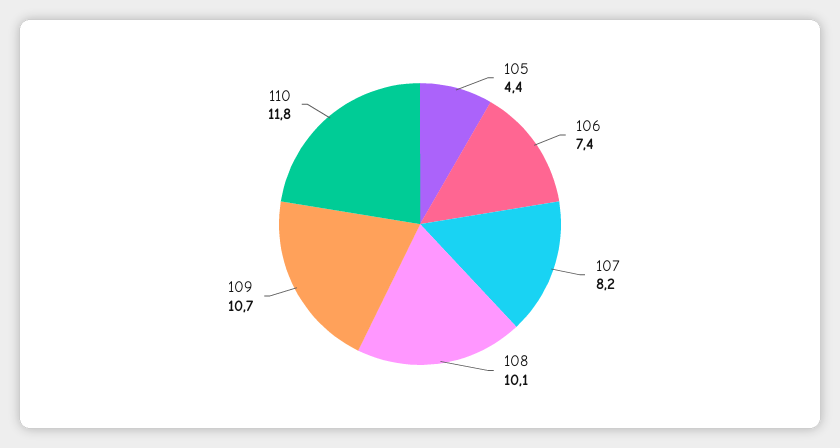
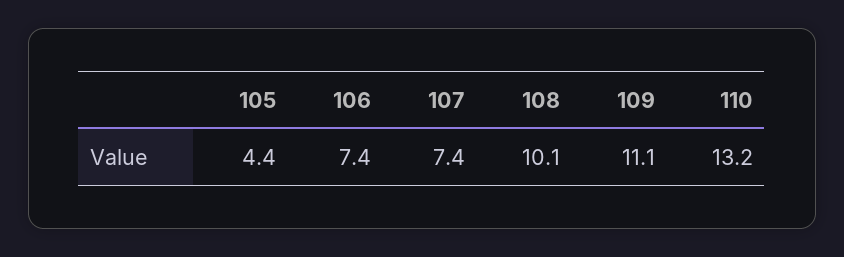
  {
    "105": 4.4,
    "106": 7.4,
-   "107": 8.2,
+   "107": 7.4,
    "108": 10.1,
-   "109": 10.7,
+   "109": 11.1,
-   "110": 11.8
+   "110": 13.2
  }

